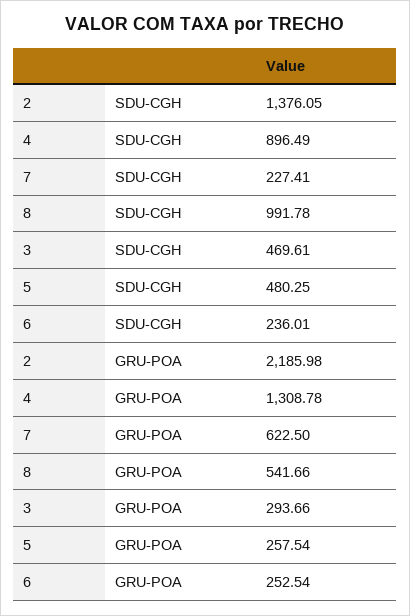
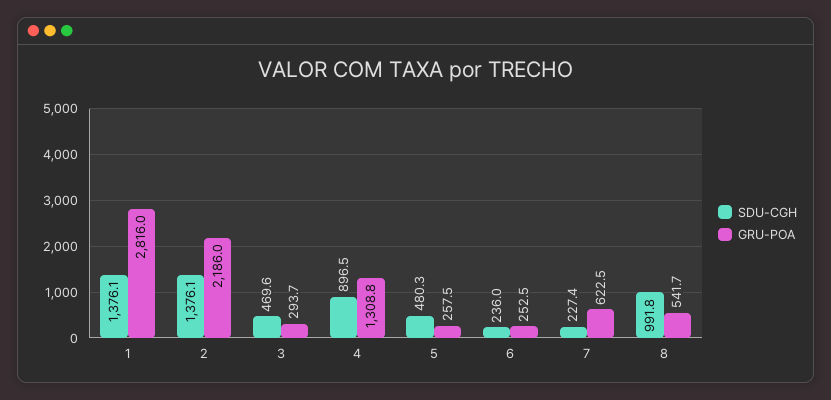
  {
    "SDU-CGH": {
      "2": 1376.05,
      "4": 896.49,
      "7": 227.41,
      "8": 991.78,
      "3": 469.61,
      "5": 480.25,
-     "6": 236.01
+     "6": 236.01,
+     "1": 1376.1
    },
    "GRU-POA": {
      "2": 2185.98,
      "4": 1308.78,
      "7": 622.5,
      "8": 541.66,
      "3": 293.66,
      "5": 257.54,
-     "6": 252.54
+     "6": 252.54,
+     "1": 2816
    }
  }

